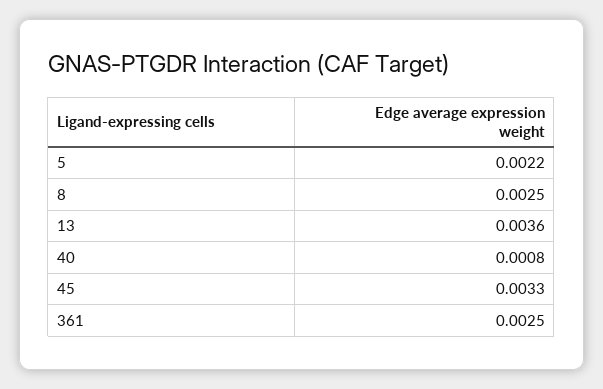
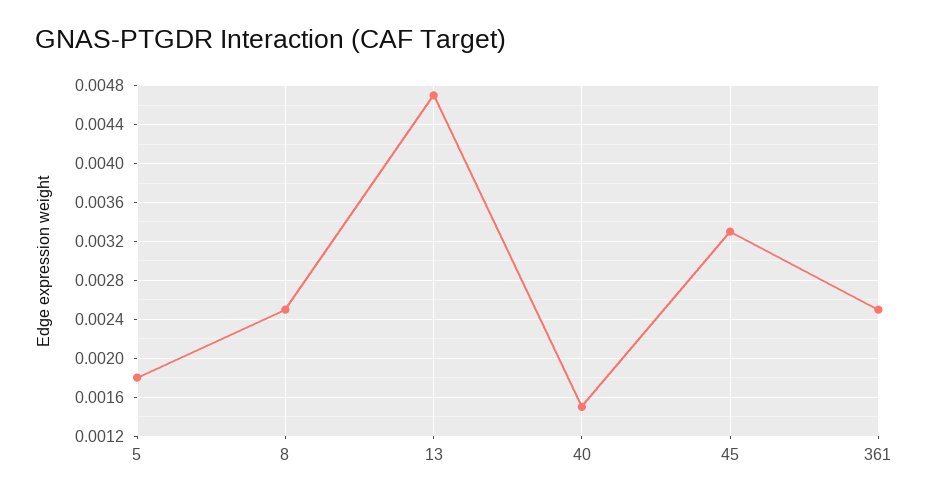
  {
-   "5": 0.0022,
+   "5": 0.0018,
    "8": 0.0025,
-   "13": 0.0036,
+   "13": 0.0047,
-   "40": 0.0008,
+   "40": 0.0015,
    "45": 0.0033,
    "361": 0.0025
  }

